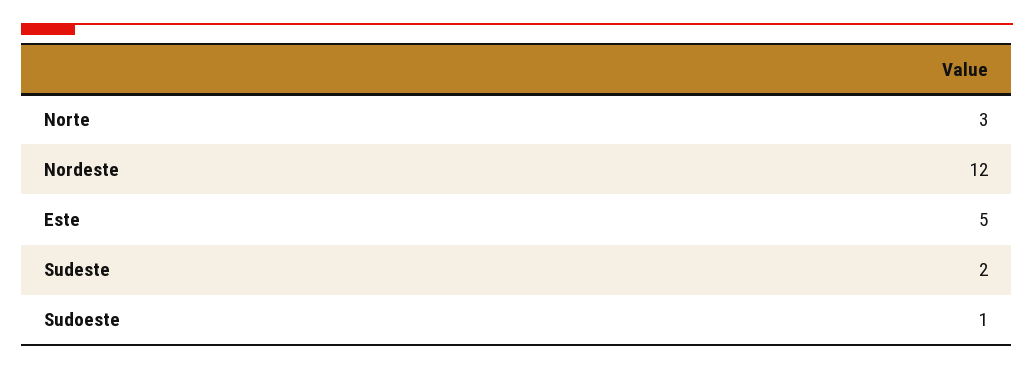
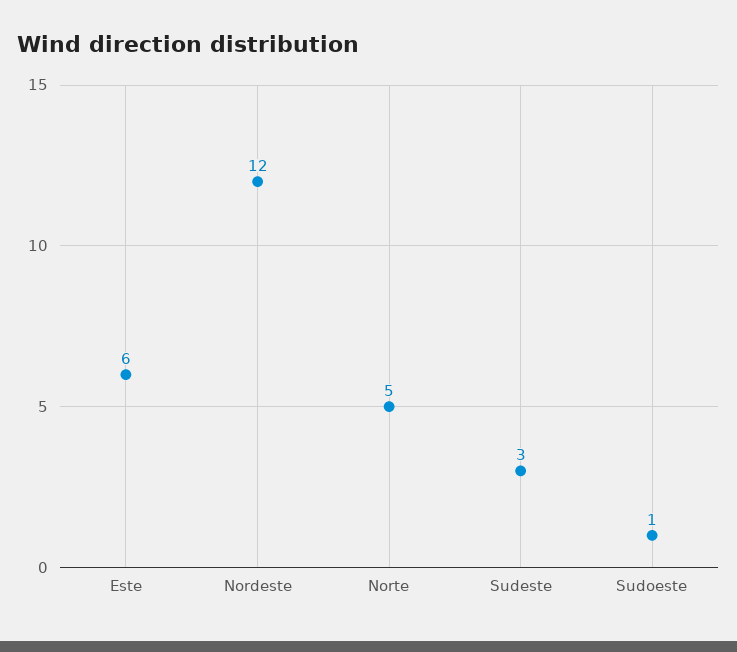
  {
-   "Norte": 3,
+   "Norte": 5,
    "Nordeste": 12,
-   "Este": 5,
+   "Este": 6,
-   "Sudeste": 2,
+   "Sudeste": 3,
    "Sudoeste": 1
  }

